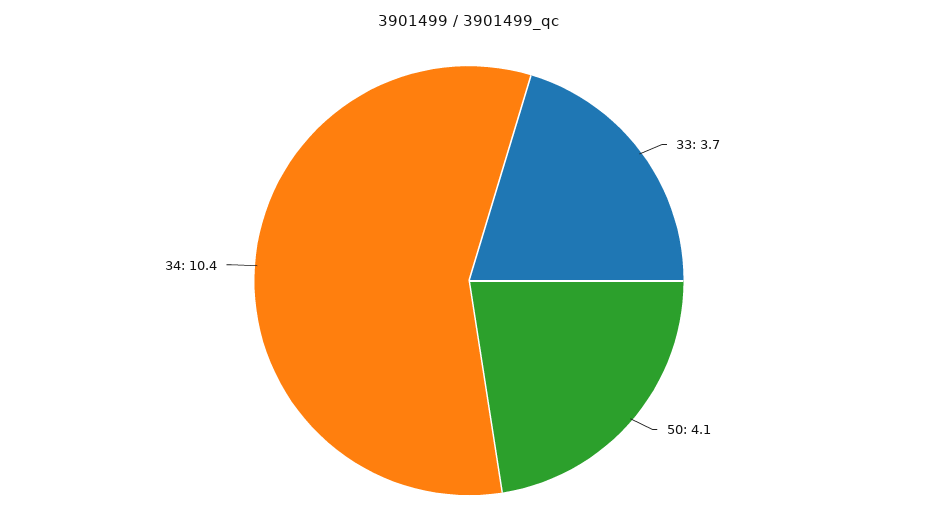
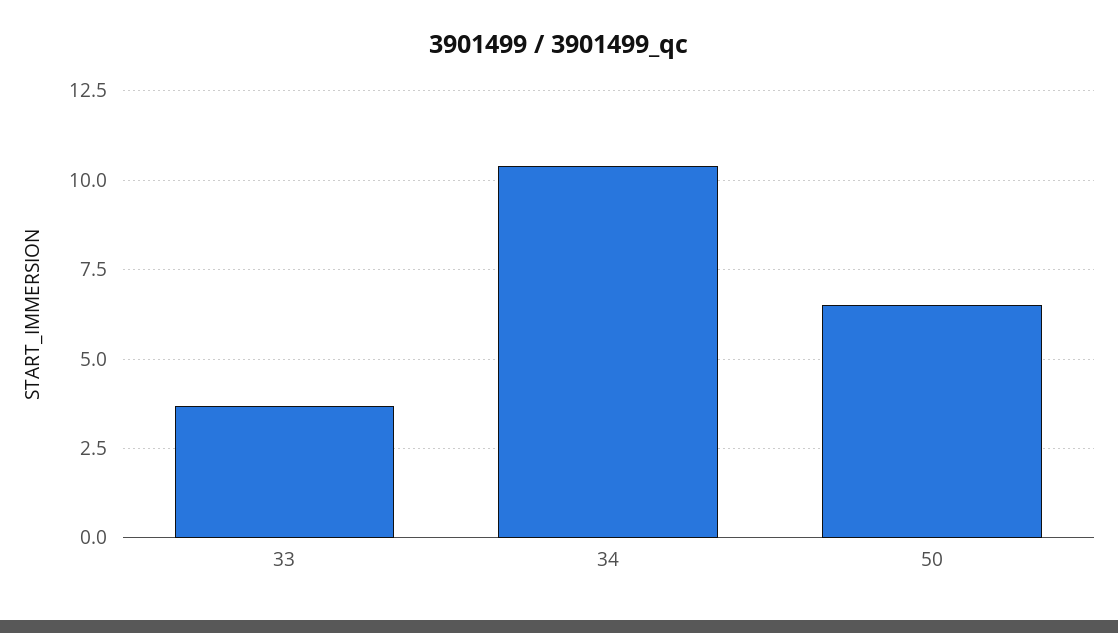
  {
    "33": 3.7,
-   "50": 4.1,
+   "50": 6.5,
    "34": 10.4
  }

